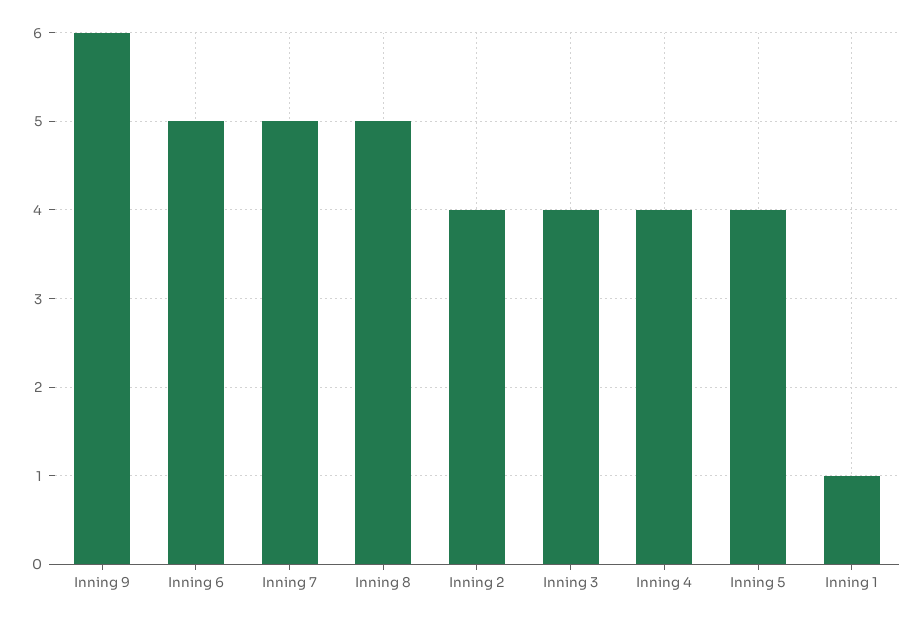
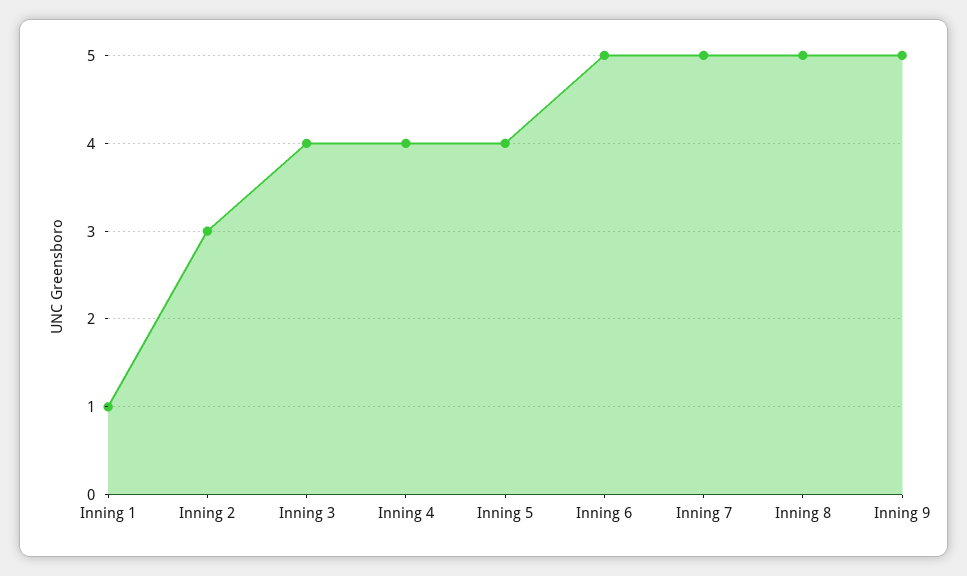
  {
-   "Inning 9": 6,
+   "Inning 9": 5,
    "Inning 6": 5,
    "Inning 7": 5,
    "Inning 8": 5,
-   "Inning 2": 4,
+   "Inning 2": 3,
    "Inning 3": 4,
    "Inning 4": 4,
    "Inning 5": 4,
    "Inning 1": 1
  }

